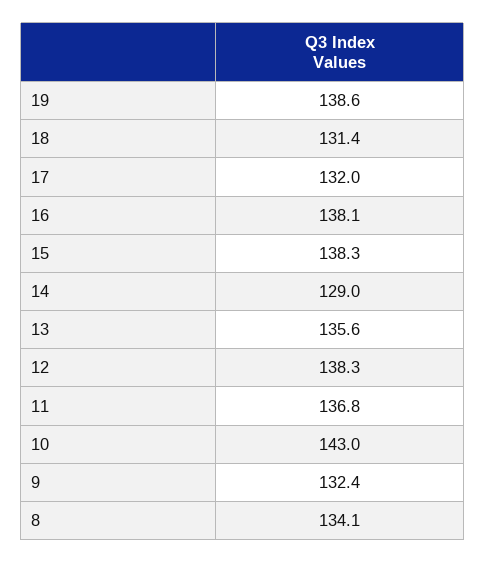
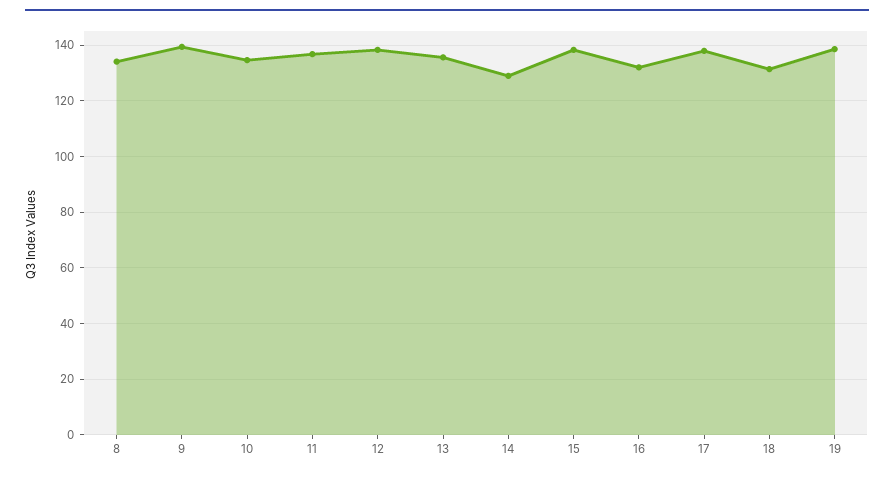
  {
    "19": 138.6,
    "18": 131.4,
-   "17": 132,
+   "17": 137.5,
-   "16": 138.1,
+   "16": 132.5,
    "15": 138.3,
    "14": 129,
    "13": 135.6,
    "12": 138.3,
    "11": 136.8,
-   "10": 143,
+   "10": 135,
-   "9": 132.4,
+   "9": 140,
    "8": 134.1
  }

